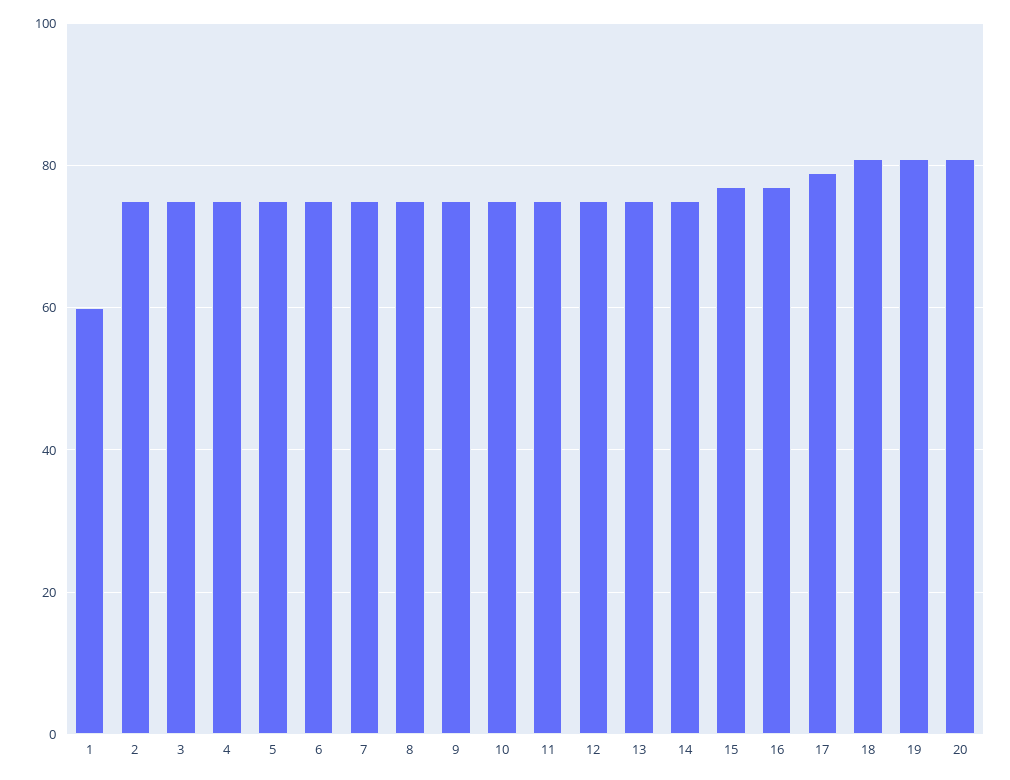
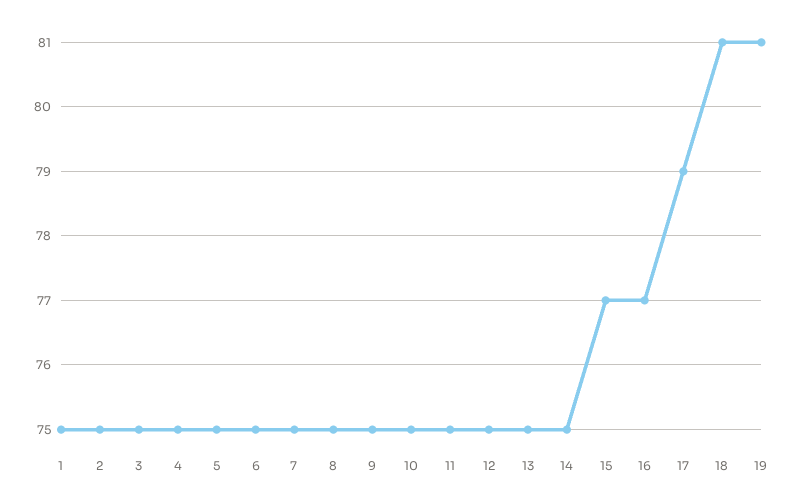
  {
-   "1": 60,
+   "1": 75,
    "2": 75,
    "3": 75,
    "4": 75,
    "5": 75,
    "6": 75,
    "7": 75,
    "8": 75,
    "9": 75,
    "10": 75,
    "11": 75,
    "12": 75,
    "13": 75,
    "14": 75,
    "15": 77,
    "16": 77,
    "17": 79,
    "18": 81,
-   "19": 81,
+   "19": 81
-   "20": 80
  }

